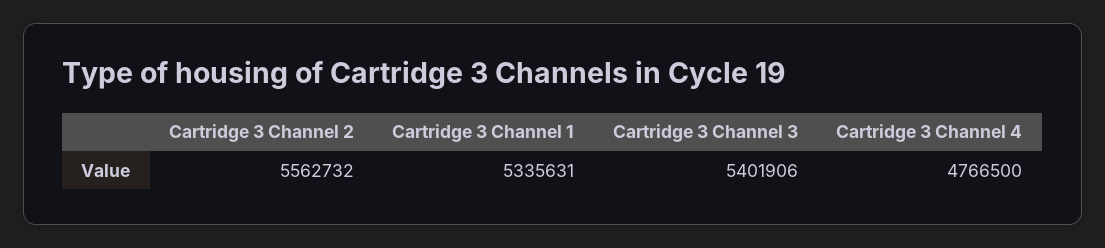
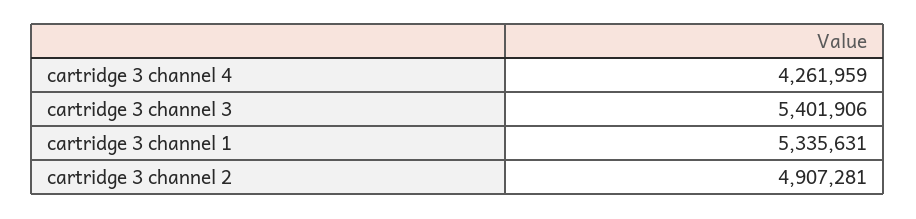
  {
-   "Cartridge 3 Channel 2": 5562732,
+   "Cartridge 3 Channel 2": 4907281,
    "Cartridge 3 Channel 1": 5335631,
    "Cartridge 3 Channel 3": 5401906,
-   "Cartridge 3 Channel 4": 4766500
+   "Cartridge 3 Channel 4": 4261959
  }

